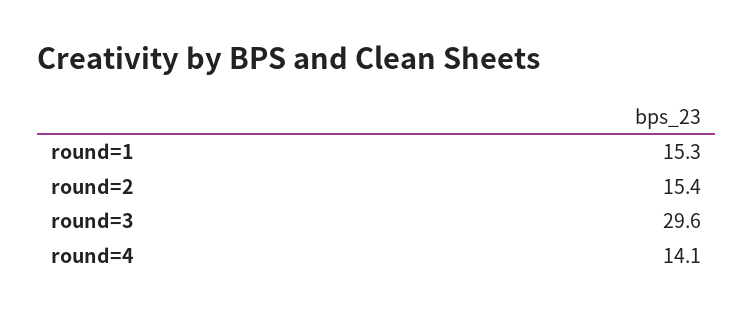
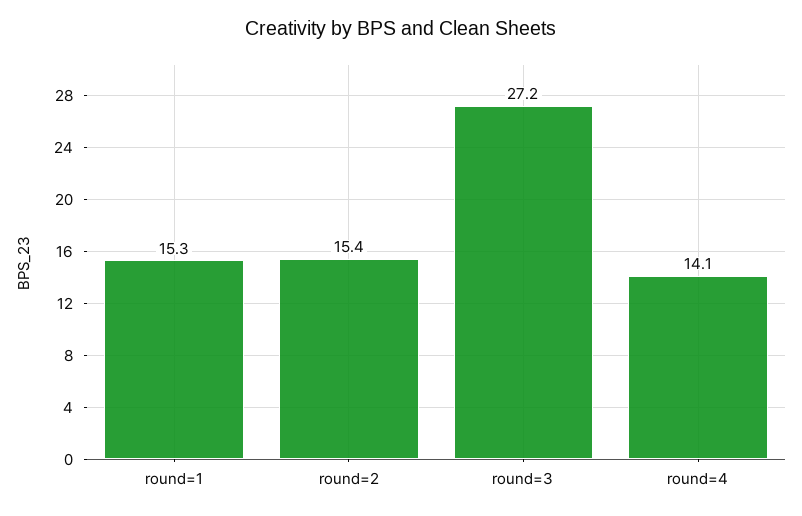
  {
    "round=1": 15.3,
    "round=2": 15.4,
-   "round=3": 29.6,
+   "round=3": 27.2,
    "round=4": 14.1
  }

